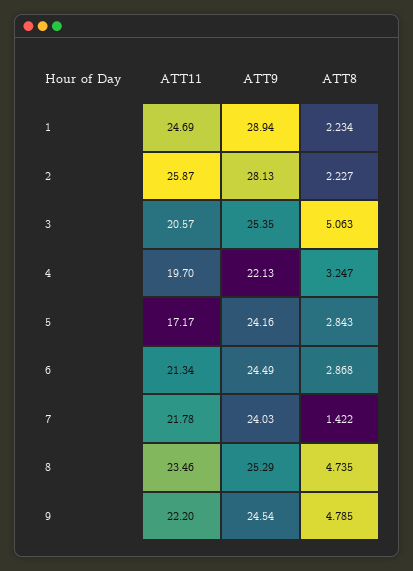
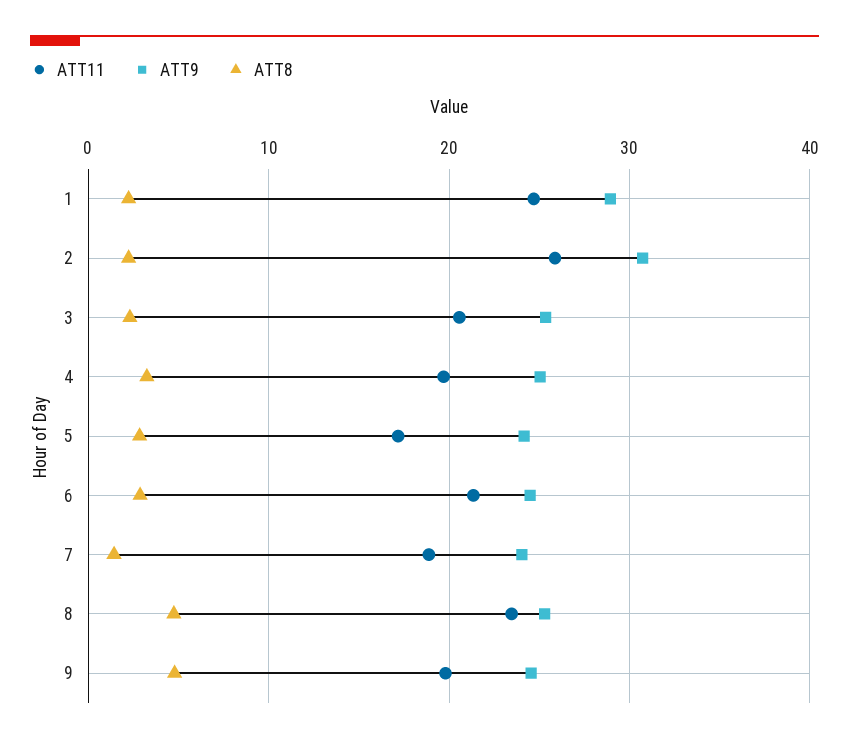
  {
    "ATT11": {
      "1": 24.69,
      "2": 25.87,
      "3": 20.57,
      "4": 19.7,
      "5": 17.17,
      "6": 21.34,
-     "7": 21.78,
+     "7": 19,
      "8": 23.46,
-     "9": 22.2
+     "9": 20
    },
    "ATT9": {
      "1": 28.94,
-     "2": 28.13,
+     "2": 31,
      "3": 25.35,
-     "4": 22.13,
+     "4": 25,
      "5": 24.16,
      "6": 24.49,
      "7": 24.03,
      "8": 25.29,
      "9": 24.54
    },
    "ATT8": {
      "1": 2.234,
      "2": 2.227,
-     "3": 5.063,
+     "3": 2,
      "4": 3.247,
      "5": 2.843,
      "6": 2.868,
      "7": 1.422,
      "8": 4.735,
      "9": 4.785
    }
  }

